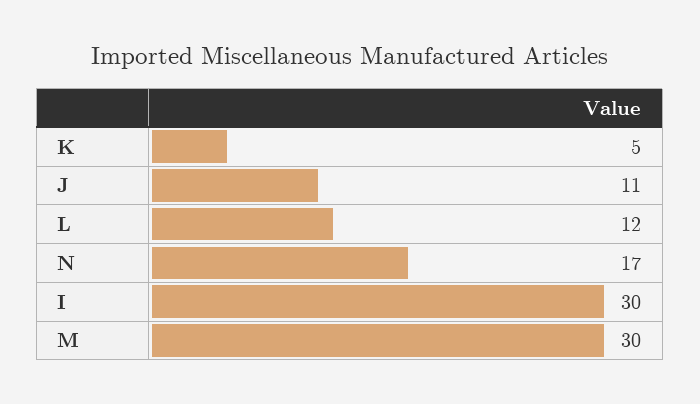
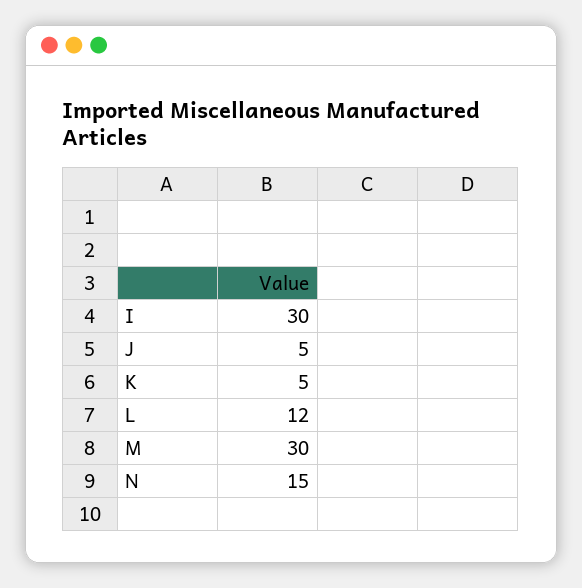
  {
    "K": 5,
-   "J": 11,
+   "J": 5,
    "L": 12,
-   "N": 17,
+   "N": 15,
    "I": 30,
    "M": 30
  }

